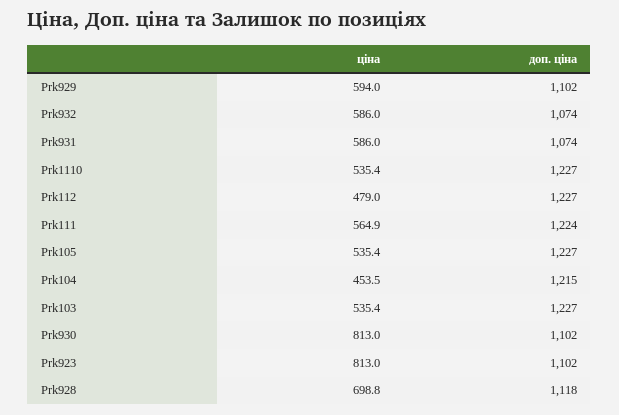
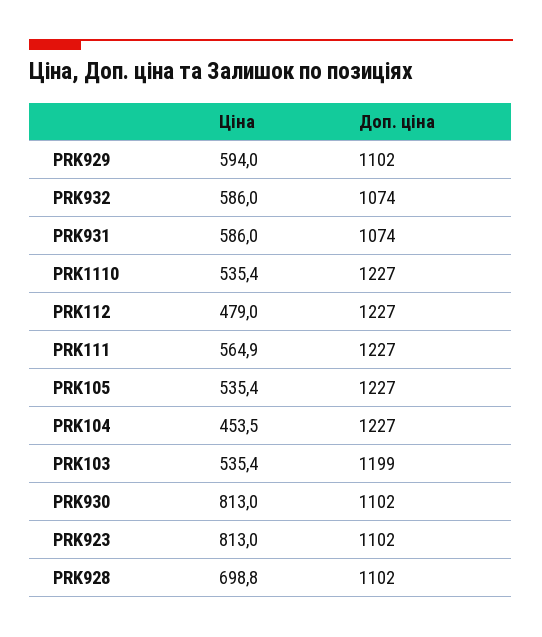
  {
    "ціна": {
      "Prk929": 594,
      "Prk932": 586,
      "Prk931": 586,
      "Prk1110": 535.4,
      "Prk112": 479,
      "Prk111": 564.9,
      "Prk105": 535.4,
      "Prk104": 453.5,
      "Prk103": 535.4,
      "Prk930": 813,
      "Prk923": 813,
      "Prk928": 698.8
    },
    "доп. ціна": {
      "Prk929": 1102,
      "Prk932": 1074,
      "Prk931": 1074,
      "Prk1110": 1227,
      "Prk112": 1227,
-     "Prk111": 1224,
+     "Prk111": 1227,
      "Prk105": 1227,
-     "Prk104": 1215,
+     "Prk104": 1227,
-     "Prk103": 1227,
+     "Prk103": 1199,
      "Prk930": 1102,
      "Prk923": 1102,
-     "Prk928": 1118
+     "Prk928": 1102
    }
  }

